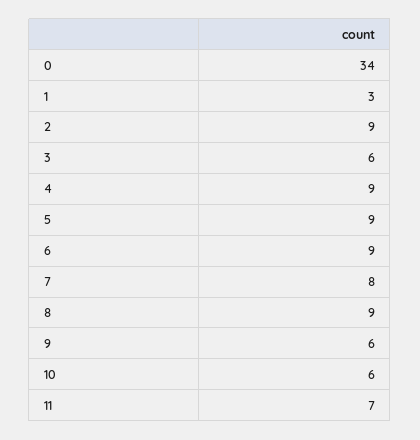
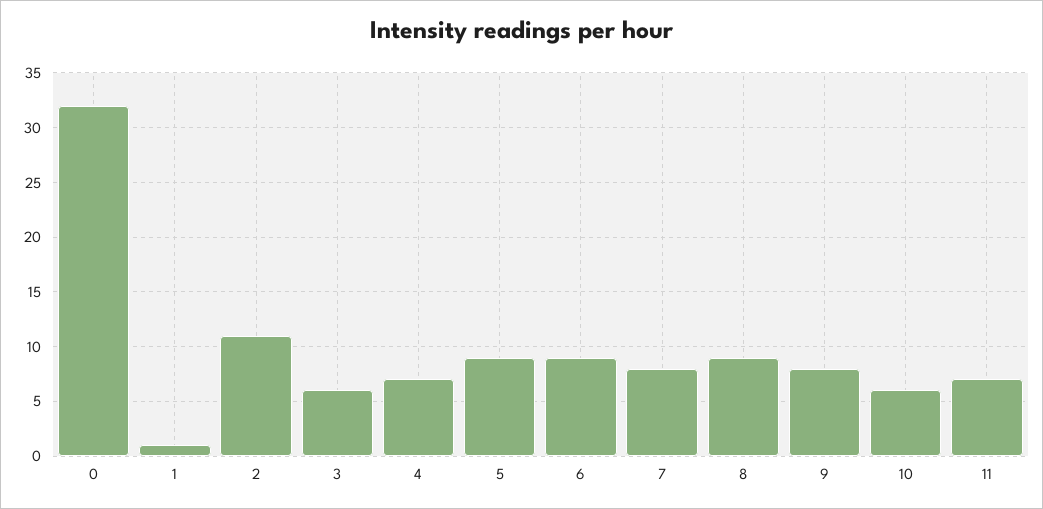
  {
-   "0": 34,
+   "0": 32,
-   "1": 3,
+   "1": 1,
-   "2": 9,
+   "2": 11,
    "3": 6,
-   "4": 9,
+   "4": 7,
    "5": 9,
    "6": 9,
    "7": 8,
    "8": 9,
-   "9": 6,
+   "9": 8,
    "10": 6,
    "11": 7
  }

